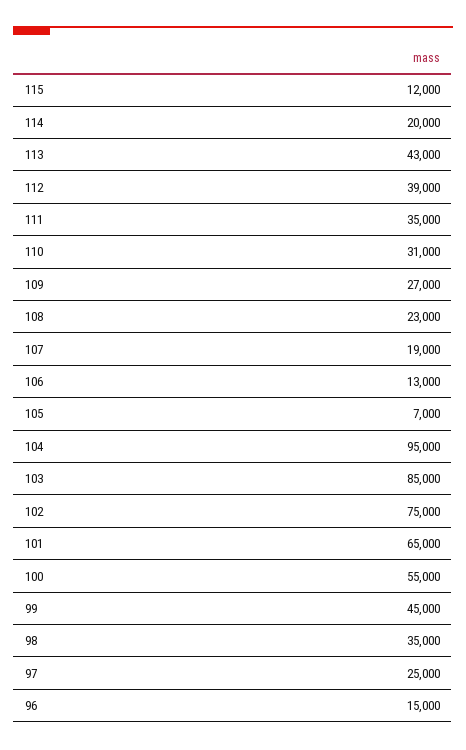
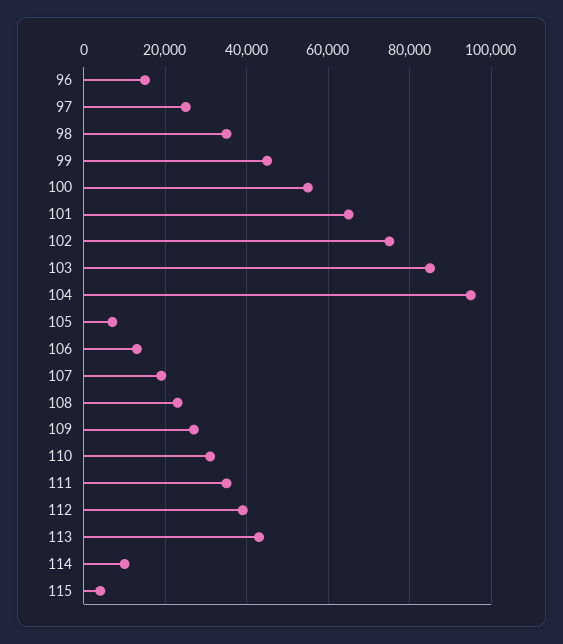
  {
-   "115": 12000,
+   "115": 4000,
-   "114": 20000,
+   "114": 10000,
    "113": 43000,
    "112": 39000,
    "111": 35000,
    "110": 31000,
    "109": 27000,
    "108": 23000,
    "107": 19000,
    "106": 13000,
    "105": 7000,
    "104": 95000,
    "103": 85000,
    "102": 75000,
    "101": 65000,
    "100": 55000,
    "99": 45000,
    "98": 35000,
    "97": 25000,
    "96": 15000
  }

